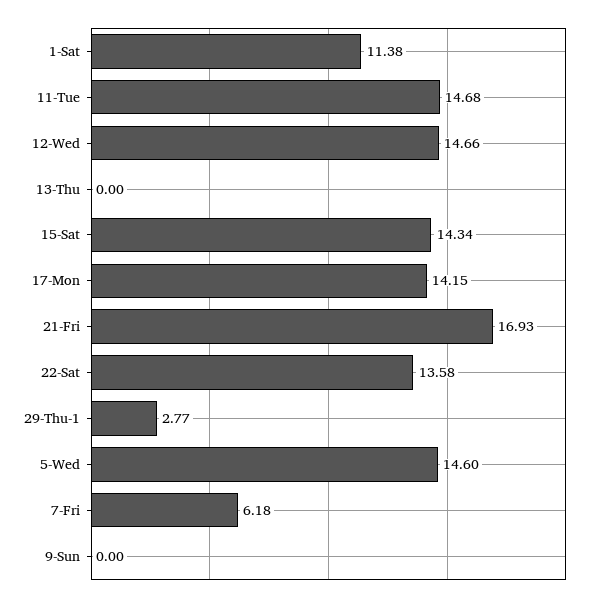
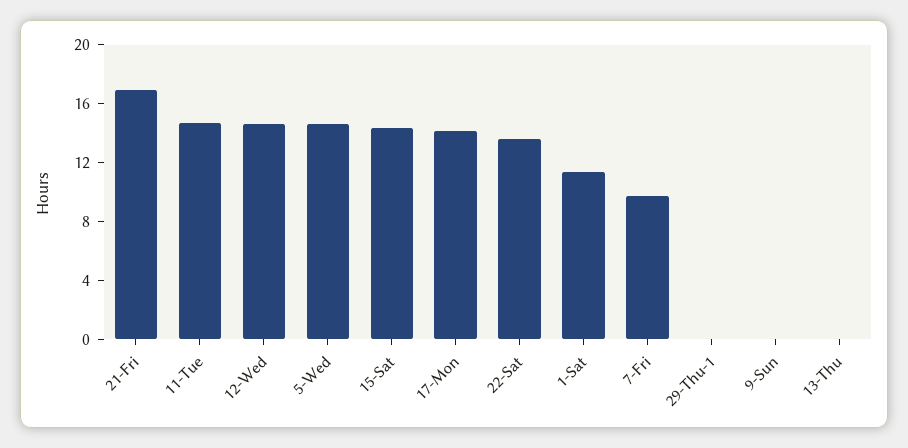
  {
    "1-Sat": 11.38,
    "11-Tue": 14.68,
    "12-Wed": 14.66,
    "13-Thu": 0,
    "15-Sat": 14.34,
    "17-Mon": 14.15,
    "21-Fri": 16.93,
    "22-Sat": 13.58,
-   "29-Thu-1": 2.77,
+   "29-Thu-1": 0,
    "5-Wed": 14.6,
-   "7-Fri": 6.18,
+   "7-Fri": 10,
    "9-Sun": 0
  }

